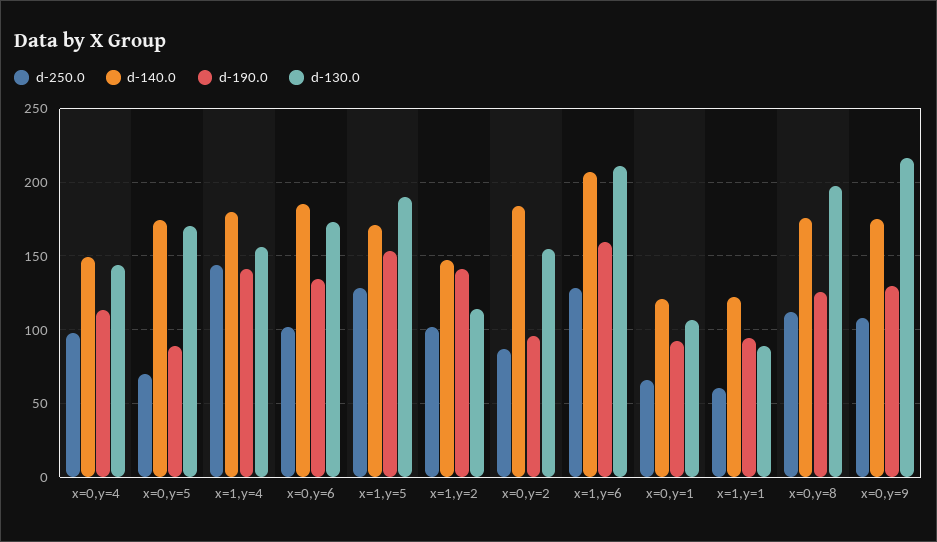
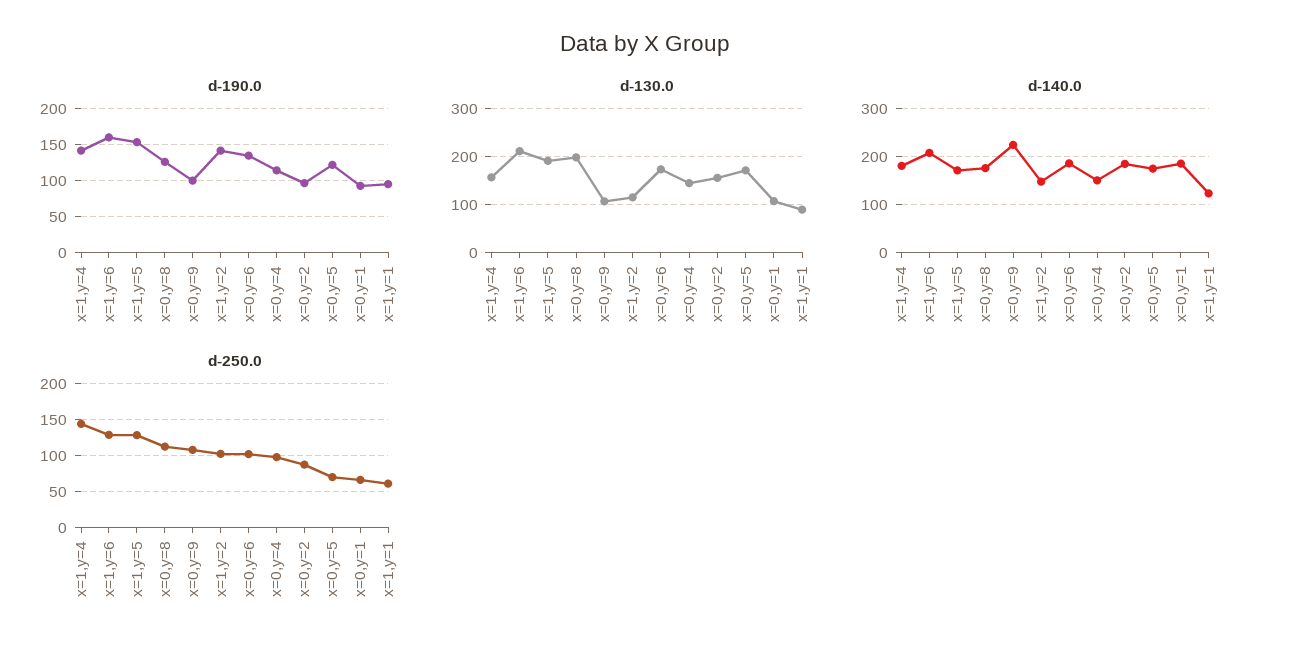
  {
    "d-250.0": {
      "x=0,y=4": 100,
      "x=0,y=5": 70,
      "x=1,y=4": 145,
      "x=0,y=6": 100,
      "x=1,y=5": 130,
      "x=1,y=2": 100,
      "x=0,y=2": 85,
      "x=1,y=6": 130,
      "x=0,y=1": 65,
      "x=1,y=1": 60,
      "x=0,y=8": 110,
      "x=0,y=9": 110
    },
    "d-140.0": {
      "x=0,y=4": 150,
      "x=0,y=5": 175,
      "x=1,y=4": 180,
      "x=0,y=6": 185,
      "x=1,y=5": 170,
      "x=1,y=2": 145,
      "x=0,y=2": 185,
      "x=1,y=6": 205,
-     "x=0,y=1": 120,
+     "x=0,y=1": 180,
      "x=1,y=1": 120,
      "x=0,y=8": 175,
-     "x=0,y=9": 175
+     "x=0,y=9": 220
    },
    "d-190.0": {
      "x=0,y=4": 115,
-     "x=0,y=5": 90,
+     "x=0,y=5": 120,
      "x=1,y=4": 140,
      "x=0,y=6": 135,
      "x=1,y=5": 155,
      "x=1,y=2": 140,
      "x=0,y=2": 95,
      "x=1,y=6": 160,
      "x=0,y=1": 90,
      "x=1,y=1": 95,
      "x=0,y=8": 125,
-     "x=0,y=9": 130
+     "x=0,y=9": 100
    },
    "d-130.0": {
      "x=0,y=4": 145,
      "x=0,y=5": 170,
      "x=1,y=4": 155,
      "x=0,y=6": 175,
      "x=1,y=5": 190,
      "x=1,y=2": 115,
      "x=0,y=2": 155,
      "x=1,y=6": 210,
      "x=0,y=1": 105,
      "x=1,y=1": 90,
      "x=0,y=8": 200,
-     "x=0,y=9": 215
+     "x=0,y=9": 100
    }
  }

